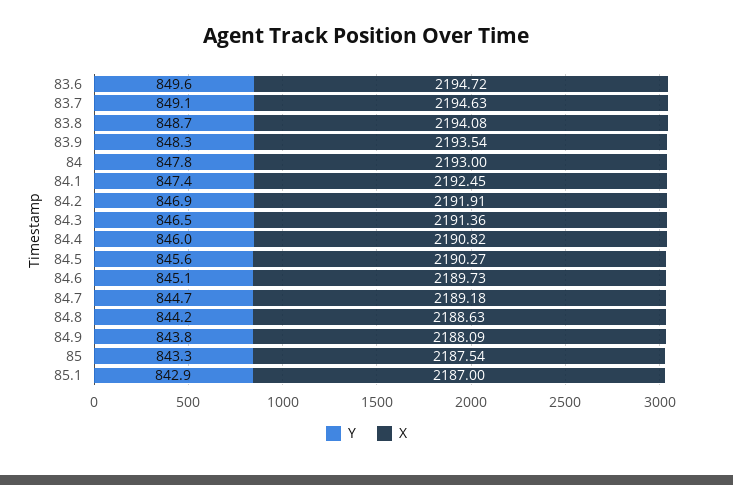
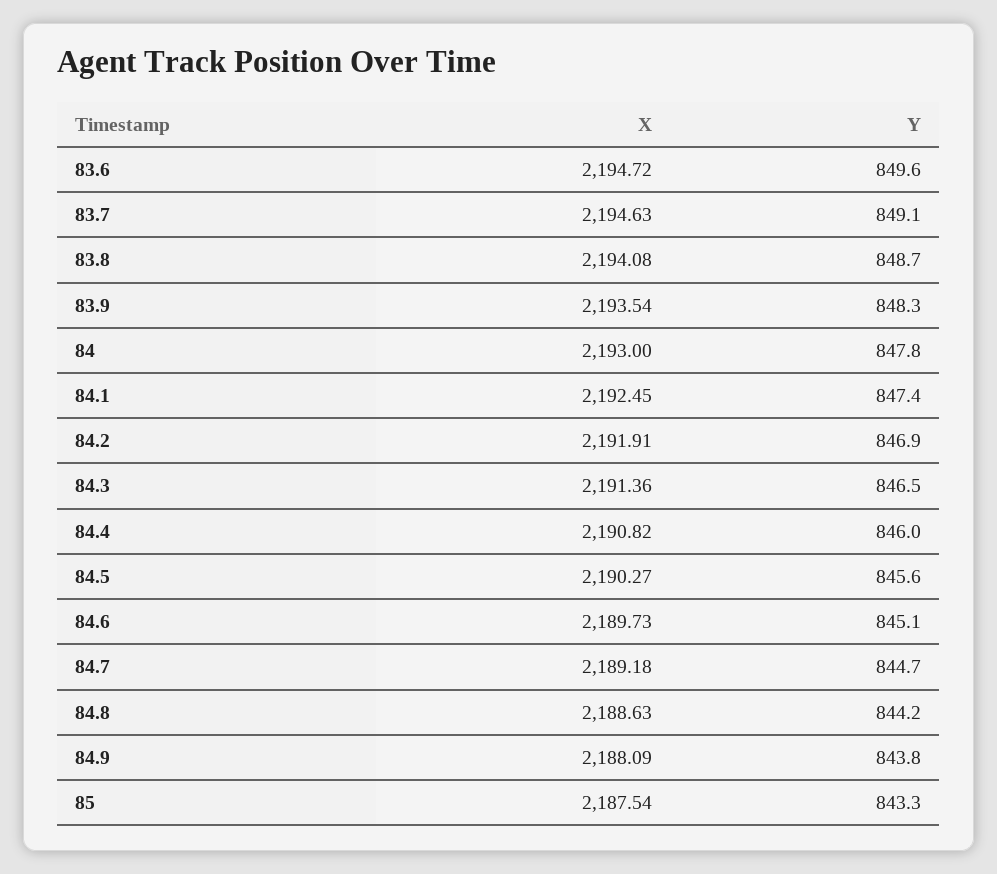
  {
    "Y": {
      "83.6": 849.6,
      "83.7": 849.1,
      "83.8": 848.7,
      "83.9": 848.3,
      "84": 847.8,
      "84.1": 847.4,
      "84.2": 846.9,
      "84.3": 846.5,
      "84.4": 846,
      "84.5": 845.6,
      "84.6": 845.1,
      "84.7": 844.7,
      "84.8": 844.2,
      "84.9": 843.8,
-     "85": 843.3,
+     "85": 843.3
-     "85.1": 842.9
    },
    "X": {
      "83.6": 2194.72,
      "83.7": 2194.63,
      "83.8": 2194.08,
      "83.9": 2193.54,
      "84": 2193,
      "84.1": 2192.45,
      "84.2": 2191.91,
      "84.3": 2191.36,
      "84.4": 2190.82,
      "84.5": 2190.27,
      "84.6": 2189.73,
      "84.7": 2189.18,
      "84.8": 2188.63,
      "84.9": 2188.09,
-     "85": 2187.54,
+     "85": 2187.54
-     "85.1": 2187
    }
  }

